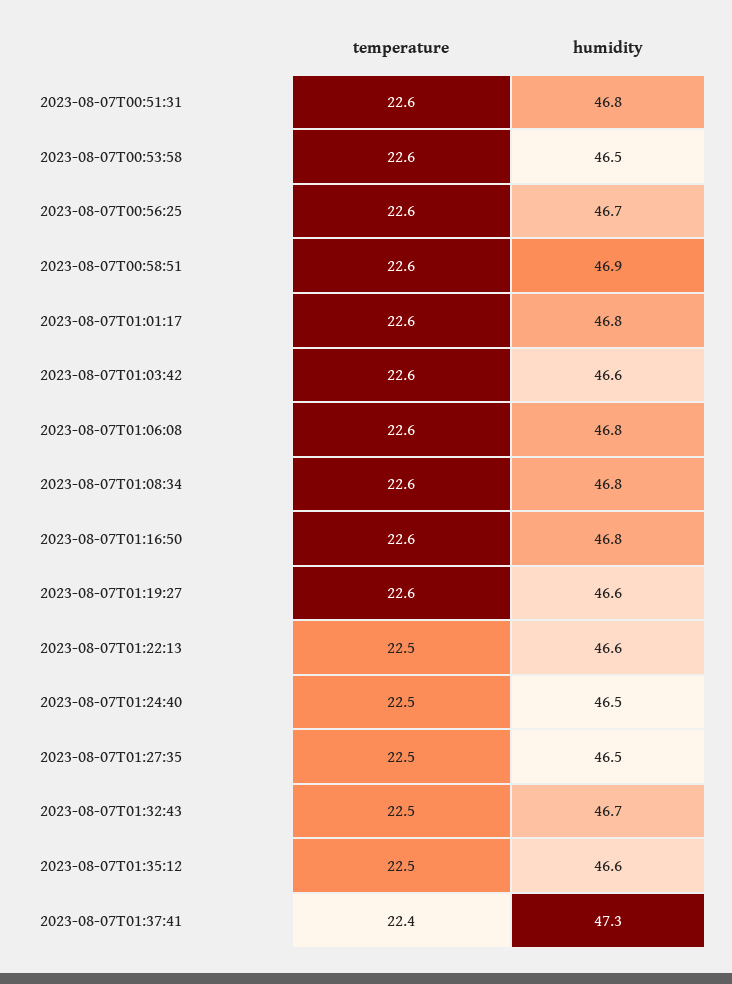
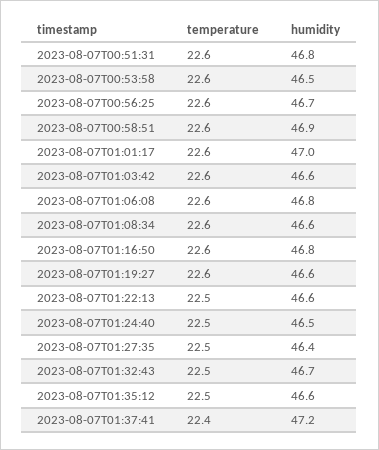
  {
    "temperature": {
      "2023-08-07T00:51:31": 22.6,
      "2023-08-07T00:53:58": 22.6,
      "2023-08-07T00:56:25": 22.6,
      "2023-08-07T00:58:51": 22.6,
      "2023-08-07T01:01:17": 22.6,
      "2023-08-07T01:03:42": 22.6,
      "2023-08-07T01:06:08": 22.6,
      "2023-08-07T01:08:34": 22.6,
      "2023-08-07T01:16:50": 22.6,
      "2023-08-07T01:19:27": 22.6,
      "2023-08-07T01:22:13": 22.5,
      "2023-08-07T01:24:40": 22.5,
      "2023-08-07T01:27:35": 22.5,
      "2023-08-07T01:32:43": 22.5,
      "2023-08-07T01:35:12": 22.5,
      "2023-08-07T01:37:41": 22.4
    },
    "humidity": {
      "2023-08-07T00:51:31": 46.8,
      "2023-08-07T00:53:58": 46.5,
      "2023-08-07T00:56:25": 46.7,
      "2023-08-07T00:58:51": 46.9,
-     "2023-08-07T01:01:17": 46.8,
+     "2023-08-07T01:01:17": 47,
      "2023-08-07T01:03:42": 46.6,
      "2023-08-07T01:06:08": 46.8,
-     "2023-08-07T01:08:34": 46.8,
+     "2023-08-07T01:08:34": 46.6,
      "2023-08-07T01:16:50": 46.8,
      "2023-08-07T01:19:27": 46.6,
      "2023-08-07T01:22:13": 46.6,
      "2023-08-07T01:24:40": 46.5,
-     "2023-08-07T01:27:35": 46.5,
+     "2023-08-07T01:27:35": 46.4,
      "2023-08-07T01:32:43": 46.7,
      "2023-08-07T01:35:12": 46.6,
-     "2023-08-07T01:37:41": 47.3
+     "2023-08-07T01:37:41": 47.2
    }
  }

